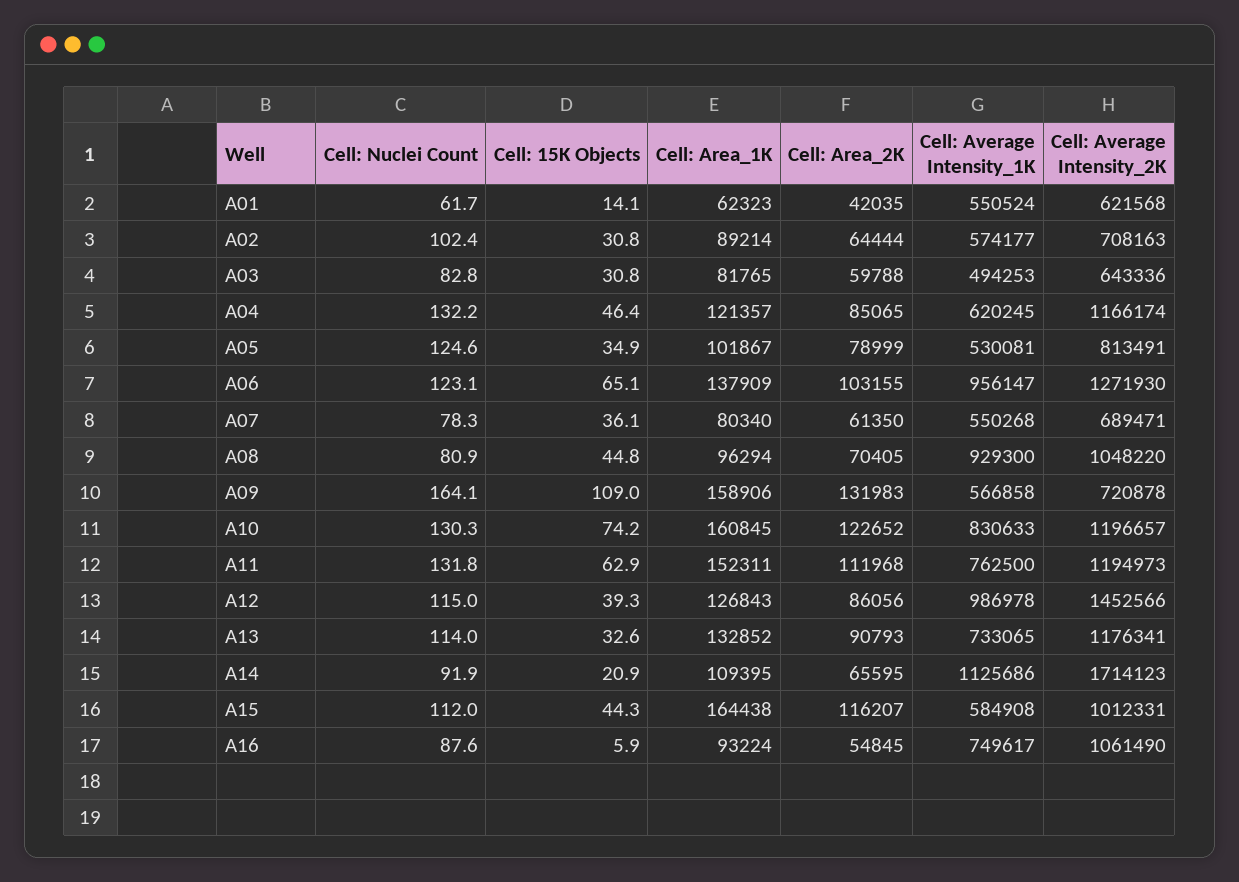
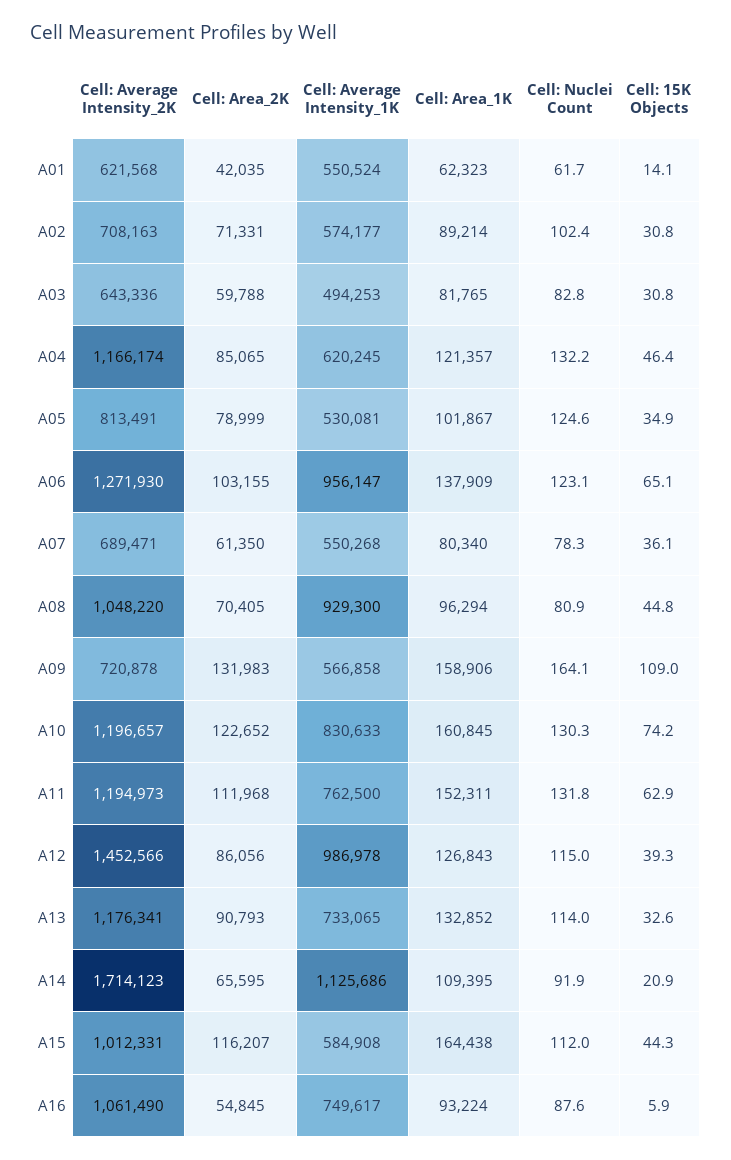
  {
    "Cell: Nuclei Count": {
      "A01": 61.7,
      "A02": 102.4,
      "A03": 82.8,
      "A04": 132.2,
      "A05": 124.6,
      "A06": 123.1,
      "A07": 78.3,
      "A08": 80.9,
      "A09": 164.1,
      "A10": 130.3,
      "A11": 131.8,
      "A12": 115,
      "A13": 114,
      "A14": 91.9,
      "A15": 112,
      "A16": 87.6
    },
    "Cell: 15K Objects": {
      "A01": 14.1,
      "A02": 30.8,
      "A03": 30.8,
      "A04": 46.4,
      "A05": 34.9,
      "A06": 65.1,
      "A07": 36.1,
      "A08": 44.8,
      "A09": 109,
      "A10": 74.2,
      "A11": 62.9,
      "A12": 39.3,
      "A13": 32.6,
      "A14": 20.9,
      "A15": 44.3,
      "A16": 5.9
    },
    "Cell: Area_1K": {
      "A01": 62323,
      "A02": 89214,
      "A03": 81765,
      "A04": 121357,
      "A05": 101867,
      "A06": 137909,
      "A07": 80340,
      "A08": 96294,
      "A09": 158906,
      "A10": 160845,
      "A11": 152311,
      "A12": 126843,
      "A13": 132852,
      "A14": 109395,
      "A15": 164438,
      "A16": 93224
    },
    "Cell: Area_2K": {
      "A01": 42035,
-     "A02": 64444,
+     "A02": 71331,
      "A03": 59788,
      "A04": 85065,
      "A05": 78999,
      "A06": 103155,
      "A07": 61350,
      "A08": 70405,
      "A09": 131983,
      "A10": 122652,
      "A11": 111968,
      "A12": 86056,
      "A13": 90793,
      "A14": 65595,
      "A15": 116207,
      "A16": 54845
    },
    "Cell: Average Intensity_1K": {
      "A01": 550524,
      "A02": 574177,
      "A03": 494253,
      "A04": 620245,
      "A05": 530081,
      "A06": 956147,
      "A07": 550268,
      "A08": 929300,
      "A09": 566858,
      "A10": 830633,
      "A11": 762500,
      "A12": 986978,
      "A13": 733065,
      "A14": 1125686,
      "A15": 584908,
      "A16": 749617
    },
    "Cell: Average Intensity_2K": {
      "A01": 621568,
      "A02": 708163,
      "A03": 643336,
      "A04": 1166174,
      "A05": 813491,
      "A06": 1271930,
      "A07": 689471,
      "A08": 1048220,
      "A09": 720878,
      "A10": 1196657,
      "A11": 1194973,
      "A12": 1452566,
      "A13": 1176341,
      "A14": 1714123,
      "A15": 1012331,
      "A16": 1061490
    }
  }

